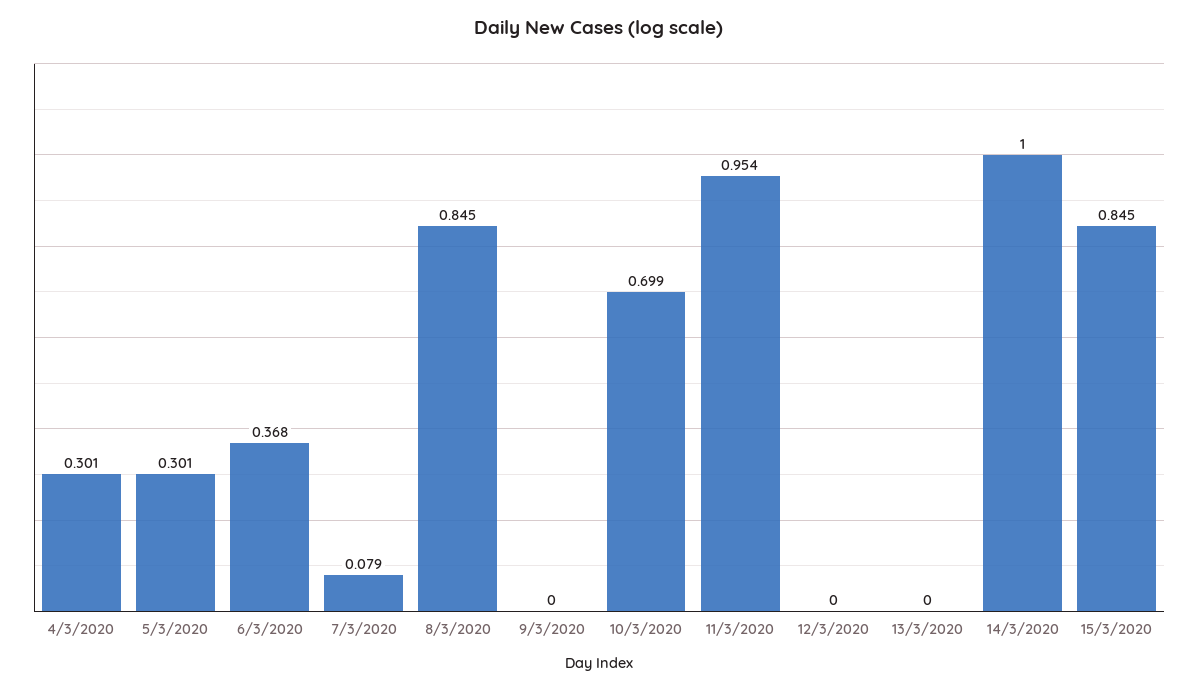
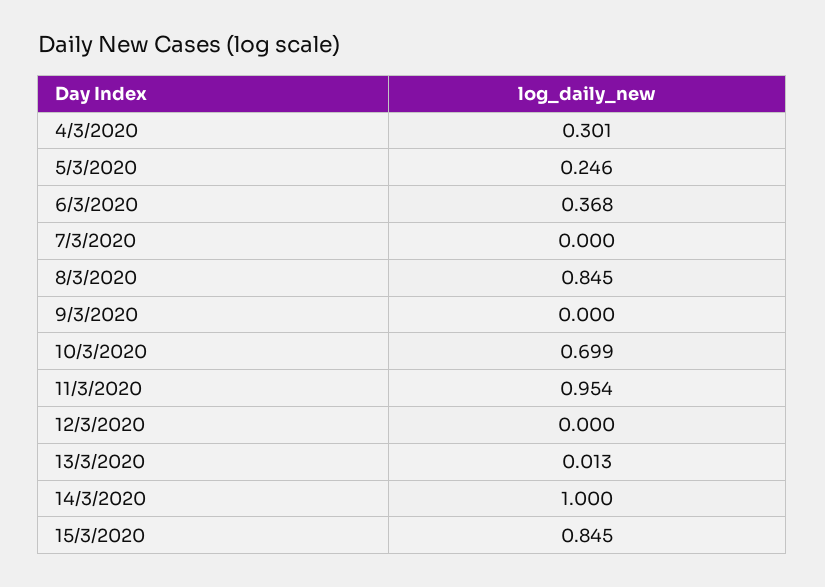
  {
    "4/3/2020": 0.301,
-   "5/3/2020": 0.301,
+   "5/3/2020": 0.246,
    "6/3/2020": 0.368,
-   "7/3/2020": 0.079,
+   "7/3/2020": 0,
    "8/3/2020": 0.845,
    "9/3/2020": 0,
    "10/3/2020": 0.699,
    "11/3/2020": 0.954,
    "12/3/2020": 0,
-   "13/3/2020": 0,
+   "13/3/2020": 0.013,
    "14/3/2020": 1,
    "15/3/2020": 0.845
  }

